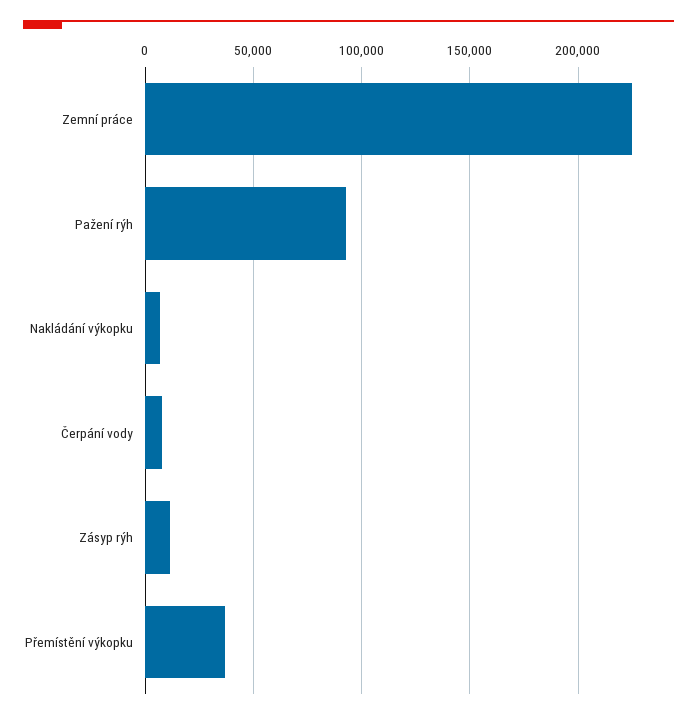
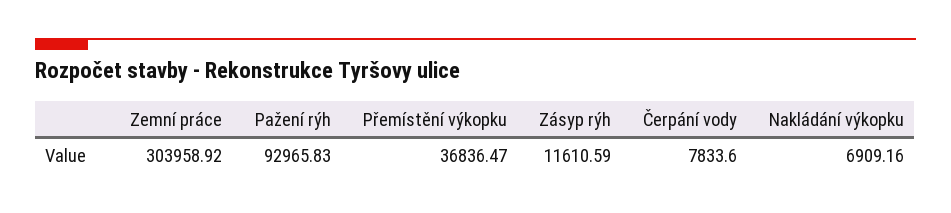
  {
-   "Zemní práce": 225000,
+   "Zemní práce": 303958.92,
    "Pažení rýh": 92965.83,
    "Nakládání výkopku": 6909.16,
    "Čerpání vody": 7833.6,
    "Zásyp rýh": 11610.59,
    "Přemístění výkopku": 36836.47
  }

